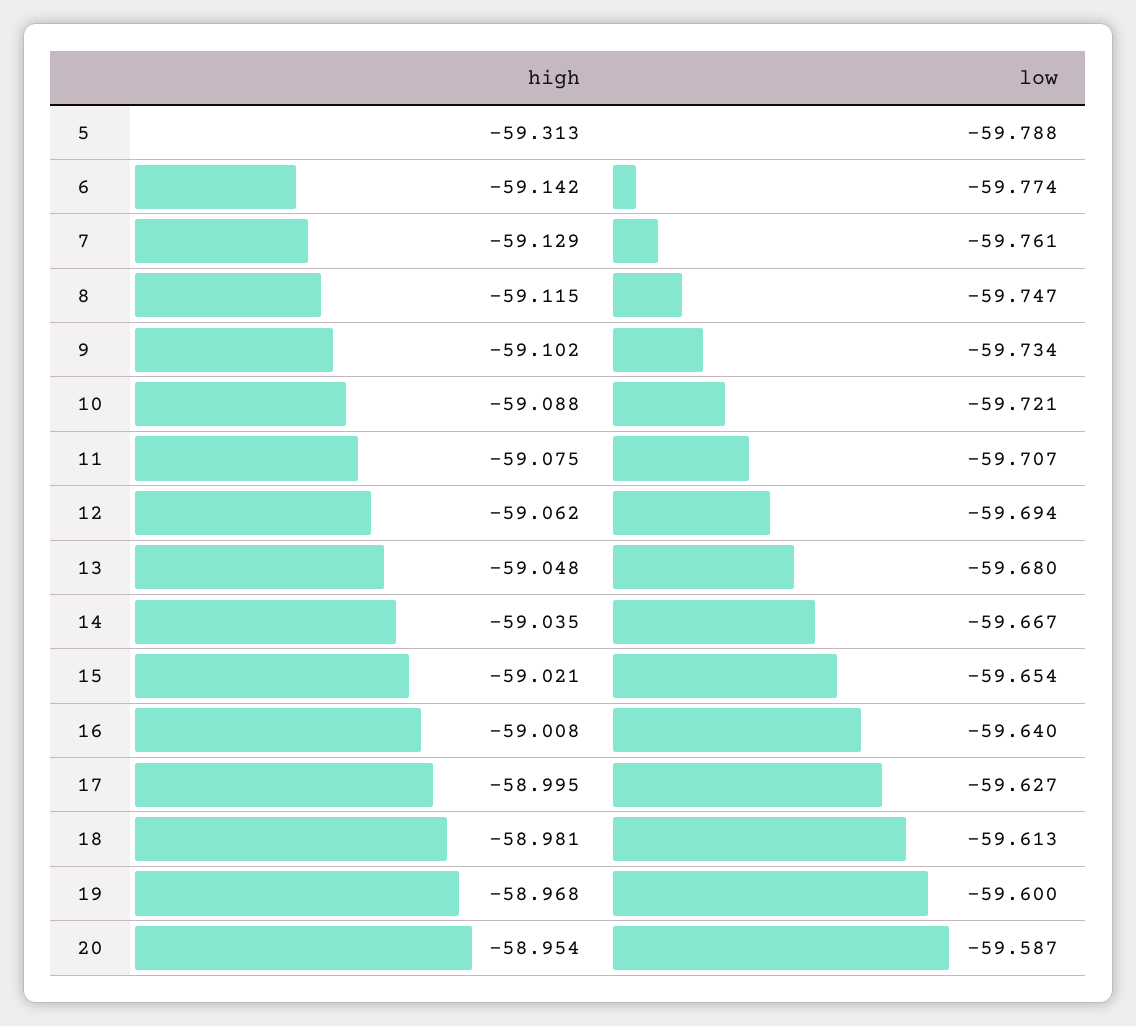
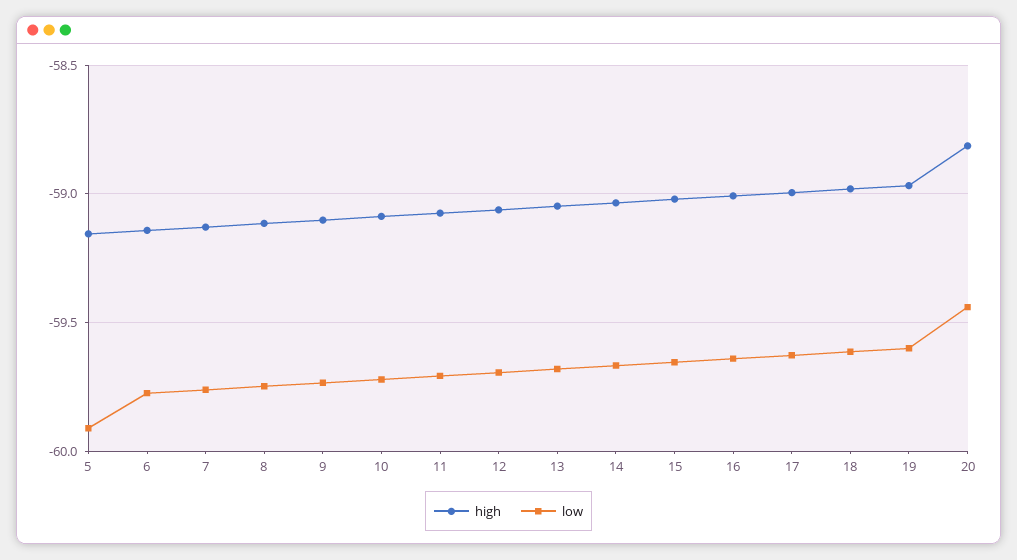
  {
    "high": {
-     "5": -59.313,
+     "5": -59.15,
      "6": -59.142,
      "7": -59.129,
      "8": -59.115,
      "9": -59.102,
      "10": -59.088,
      "11": -59.075,
      "12": -59.062,
      "13": -59.048,
      "14": -59.035,
      "15": -59.021,
      "16": -59.008,
      "17": -58.995,
      "18": -58.981,
      "19": -58.968,
-     "20": -58.954
+     "20": -58.8
    },
    "low": {
-     "5": -59.788,
+     "5": -59.9,
      "6": -59.774,
      "7": -59.761,
      "8": -59.747,
      "9": -59.734,
      "10": -59.721,
      "11": -59.707,
      "12": -59.694,
      "13": -59.68,
      "14": -59.667,
      "15": -59.654,
      "16": -59.64,
      "17": -59.627,
      "18": -59.613,
      "19": -59.6,
-     "20": -59.587
+     "20": -59.45
    }
  }

